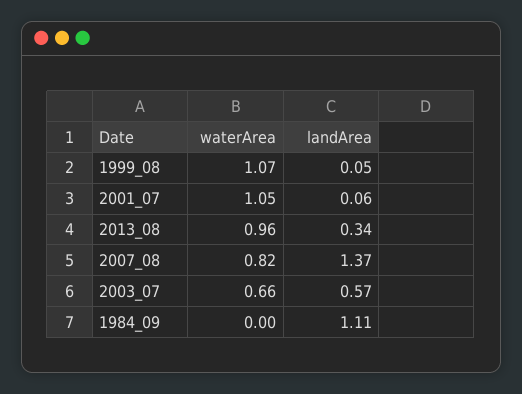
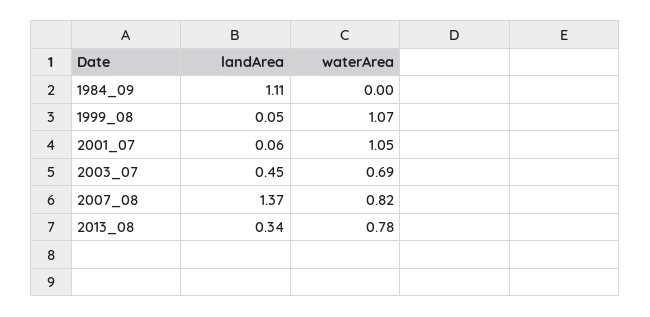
  {
    "waterArea": {
      "1999_08": 1.07,
      "2001_07": 1.05,
-     "2013_08": 0.96,
+     "2013_08": 0.78,
      "2007_08": 0.82,
-     "2003_07": 0.66,
+     "2003_07": 0.69,
      "1984_09": 0
    },
    "landArea": {
      "1999_08": 0.05,
      "2001_07": 0.06,
      "2013_08": 0.34,
      "2007_08": 1.37,
-     "2003_07": 0.57,
+     "2003_07": 0.45,
      "1984_09": 1.11
    }
  }

